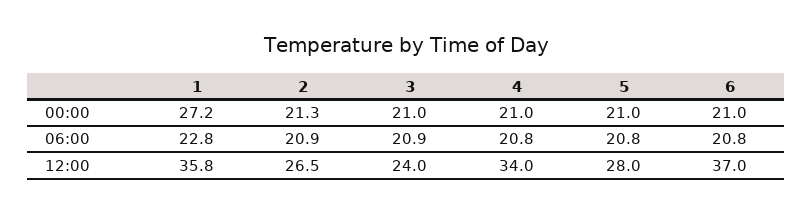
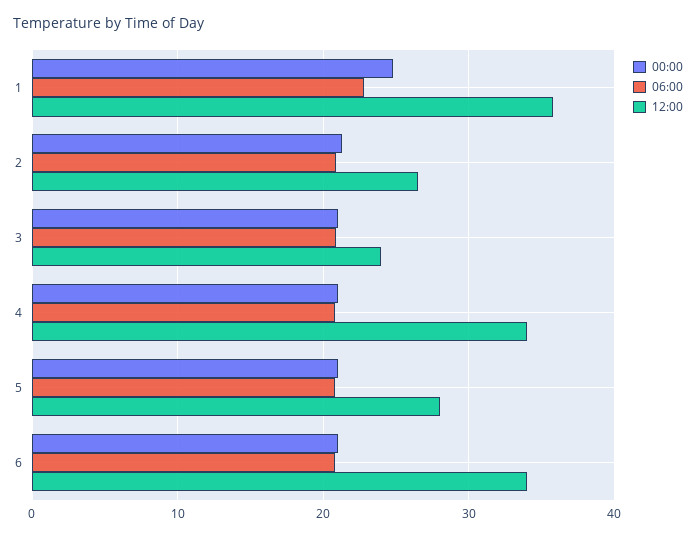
  {
    "00:00": {
-     "1": 27.2,
+     "1": 25,
      "2": 21.3,
      "3": 21,
      "4": 21,
      "5": 21,
      "6": 21
    },
    "06:00": {
      "1": 22.8,
      "2": 20.9,
      "3": 20.9,
      "4": 20.8,
      "5": 20.8,
      "6": 20.8
    },
    "12:00": {
      "1": 35.8,
      "2": 26.5,
      "3": 24,
      "4": 34,
      "5": 28,
-     "6": 37
+     "6": 34
    }
  }

